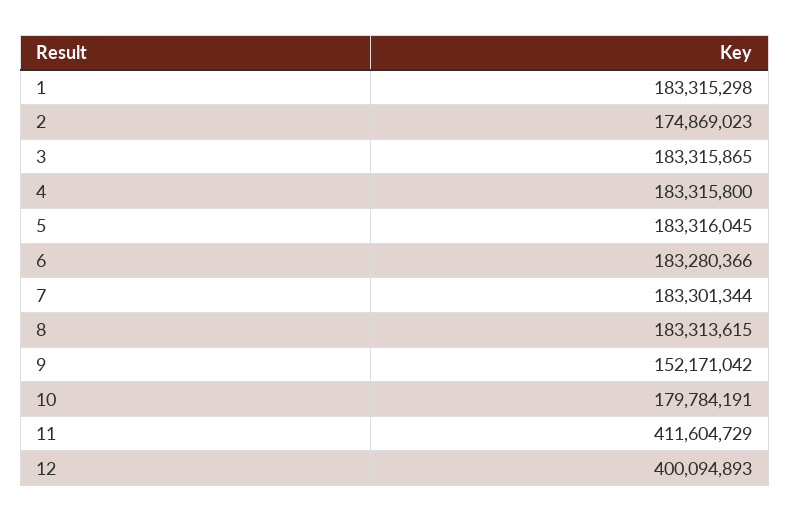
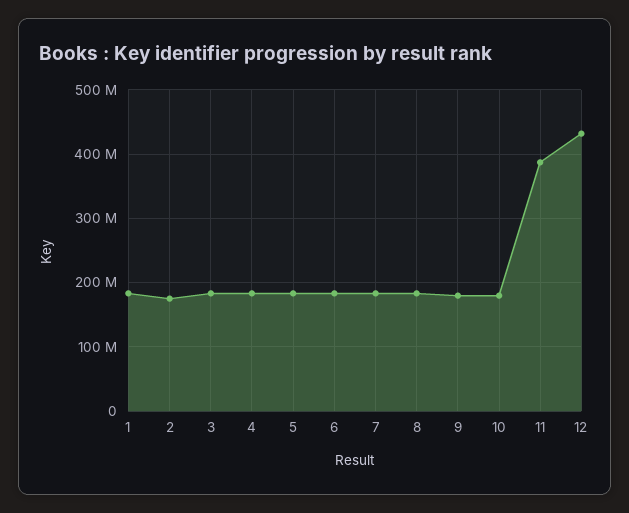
  {
    "1": 183315298,
    "2": 174869023,
    "3": 183315865,
    "4": 183315800,
    "5": 183316045,
    "6": 183280366,
    "7": 183301344,
    "8": 183313615,
-   "9": 152171042,
+   "9": 180000000,
    "10": 179784191,
-   "11": 411604729,
+   "11": 390000000,
-   "12": 400094893
+   "12": 430000000
  }

